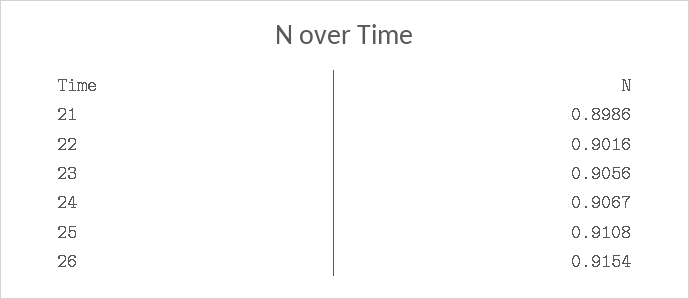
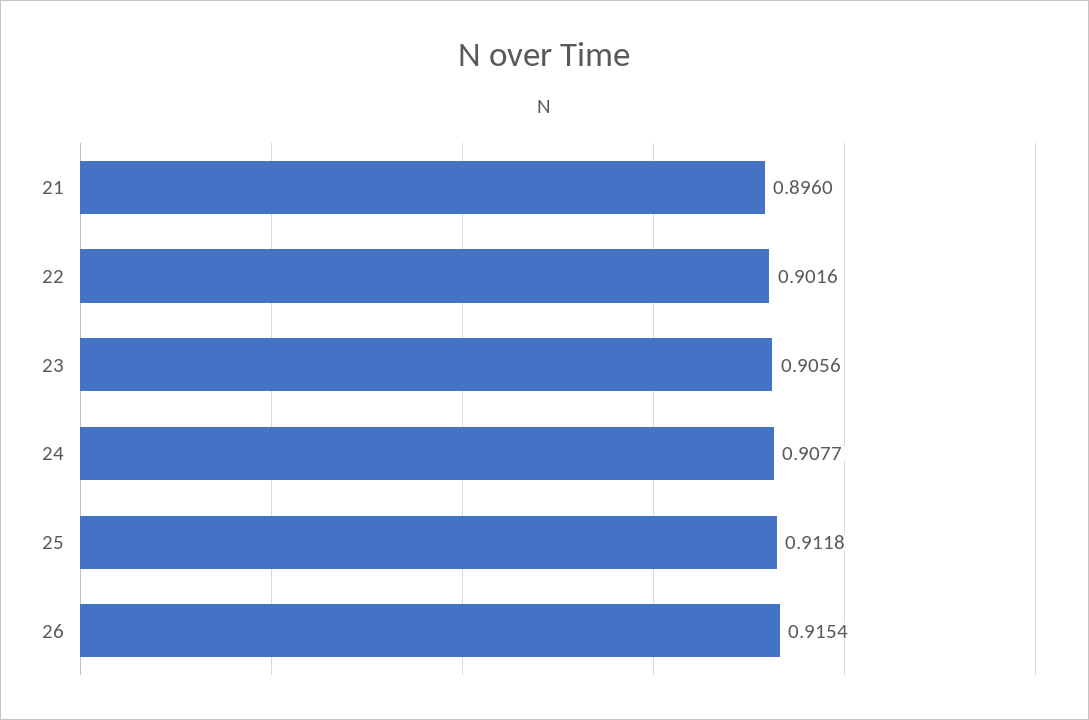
  {
-   "21": 0.8986,
+   "21": 0.896,
    "22": 0.9016,
    "23": 0.9056,
-   "24": 0.9067,
+   "24": 0.9077,
-   "25": 0.9108,
+   "25": 0.9118,
    "26": 0.9154
  }

